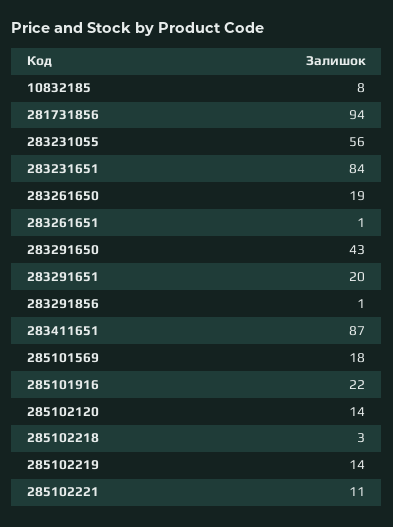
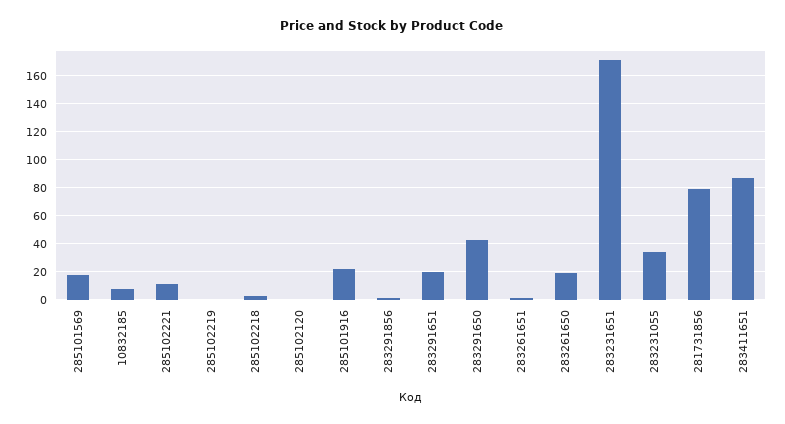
  {
    "10832185": 8,
-   "281731856": 94,
+   "281731856": 80,
-   "283231055": 56,
+   "283231055": 35,
-   "283231651": 84,
+   "283231651": 170,
    "283261650": 19,
    "283261651": 1,
    "283291650": 43,
    "283291651": 20,
    "283291856": 1,
    "283411651": 87,
    "285101569": 18,
    "285101916": 22,
-   "285102120": 14,
+   "285102120": 0,
    "285102218": 3,
-   "285102219": 14,
+   "285102219": 0,
    "285102221": 11
  }

